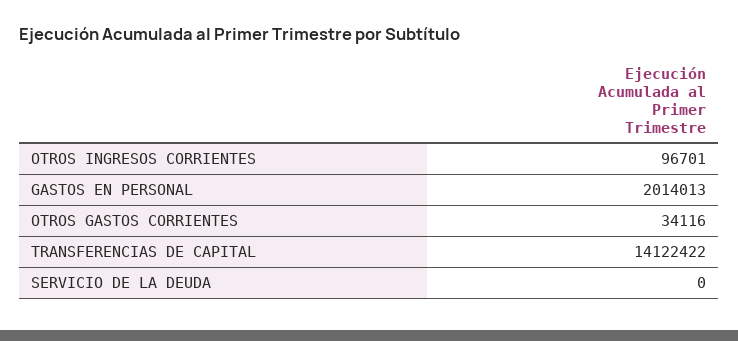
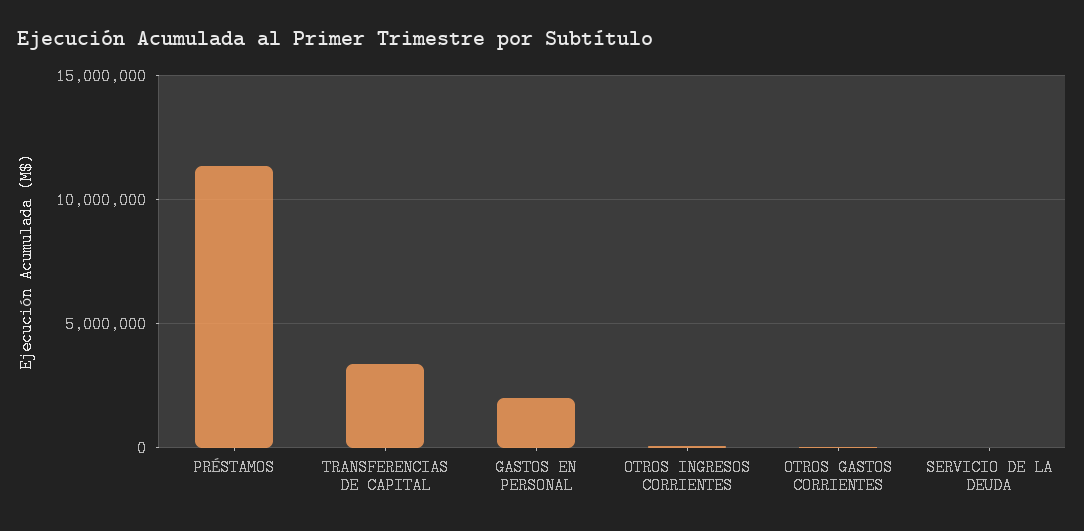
  {
    "OTROS INGRESOS CORRIENTES": 96701,
    "GASTOS EN PERSONAL": 2014013,
    "OTROS GASTOS CORRIENTES": 34116,
-   "TRANSFERENCIAS DE CAPITAL": 14122422,
+   "TRANSFERENCIAS DE CAPITAL": 3500000,
-   "SERVICIO DE LA DEUDA": 0
+   "SERVICIO DE LA DEUDA": 0,
+   "PRÉSTAMOS": 11500000
  }

